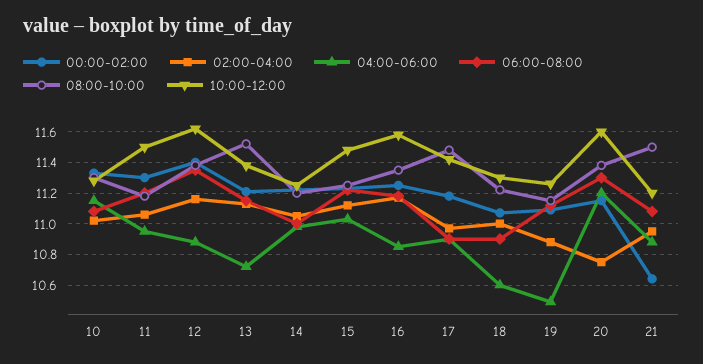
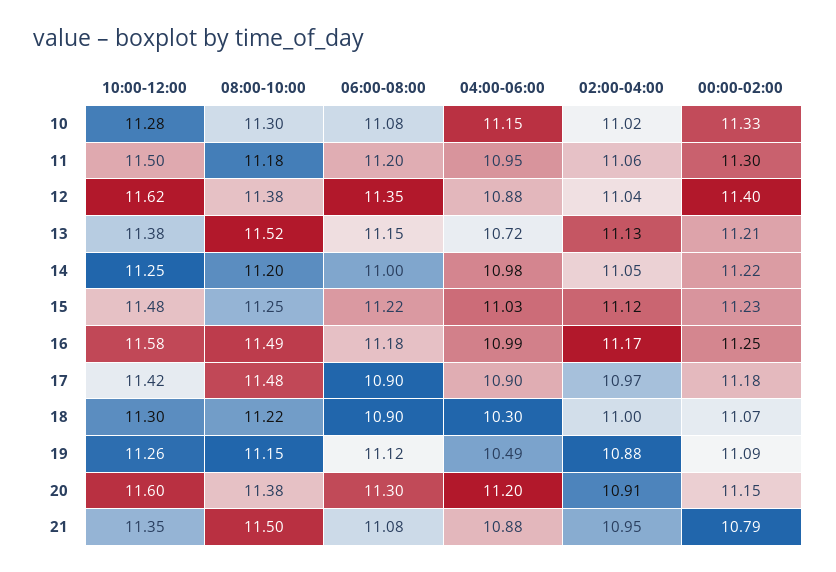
  {
    "00:00-02:00": {
      "10": 11.33,
      "11": 11.3,
      "12": 11.4,
      "13": 11.21,
      "14": 11.22,
      "15": 11.23,
      "16": 11.25,
      "17": 11.18,
      "18": 11.07,
      "19": 11.09,
      "20": 11.15,
-     "21": 10.65
+     "21": 10.79
    },
    "02:00-04:00": {
      "10": 11.02,
      "11": 11.06,
-     "12": 11.15,
+     "12": 11.04,
      "13": 11.13,
      "14": 11.05,
      "15": 11.12,
      "16": 11.17,
      "17": 10.97,
      "18": 11,
      "19": 10.88,
-     "20": 10.75,
+     "20": 10.91,
      "21": 10.95
    },
    "04:00-06:00": {
      "10": 11.15,
      "11": 10.95,
      "12": 10.88,
      "13": 10.72,
      "14": 10.98,
      "15": 11.03,
-     "16": 10.85,
+     "16": 10.99,
      "17": 10.9,
-     "18": 10.6,
+     "18": 10.3,
      "19": 10.49,
      "20": 11.2,
      "21": 10.88
    },
    "06:00-08:00": {
      "10": 11.08,
      "11": 11.2,
      "12": 11.35,
      "13": 11.15,
      "14": 11,
      "15": 11.22,
      "16": 11.18,
      "17": 10.9,
      "18": 10.9,
      "19": 11.12,
      "20": 11.3,
      "21": 11.08
    },
    "08:00-10:00": {
      "10": 11.3,
      "11": 11.18,
      "12": 11.38,
      "13": 11.52,
      "14": 11.2,
      "15": 11.25,
-     "16": 11.35,
+     "16": 11.49,
      "17": 11.48,
      "18": 11.22,
      "19": 11.15,
      "20": 11.38,
      "21": 11.5
    },
    "10:00-12:00": {
      "10": 11.28,
      "11": 11.5,
      "12": 11.62,
      "13": 11.38,
      "14": 11.25,
      "15": 11.48,
      "16": 11.58,
      "17": 11.42,
      "18": 11.3,
      "19": 11.26,
      "20": 11.6,
-     "21": 11.2
+     "21": 11.35
    }
  }

